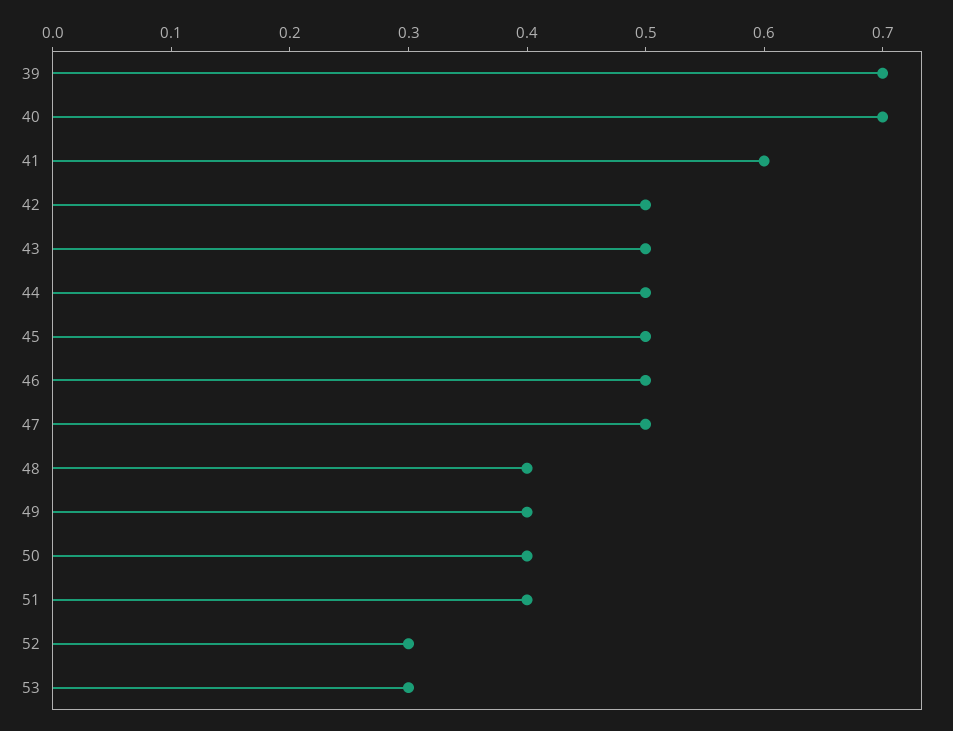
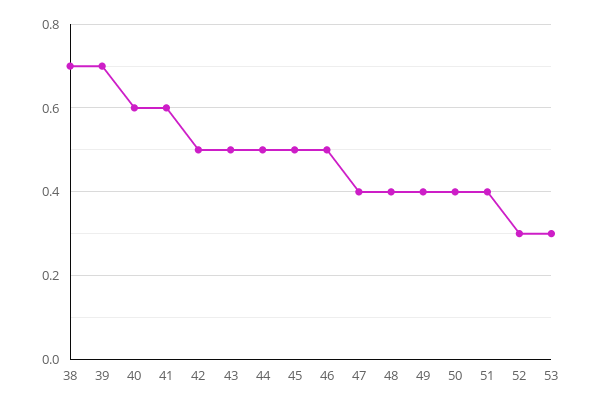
  {
    "39": 0.7,
-   "40": 0.7,
+   "40": 0.6,
    "41": 0.6,
    "42": 0.5,
    "43": 0.5,
    "44": 0.5,
    "45": 0.5,
    "46": 0.5,
-   "47": 0.5,
+   "47": 0.4,
    "48": 0.4,
    "49": 0.4,
    "50": 0.4,
    "51": 0.4,
    "52": 0.3,
-   "53": 0.3
+   "53": 0.3,
+   "38": 0.7
  }

